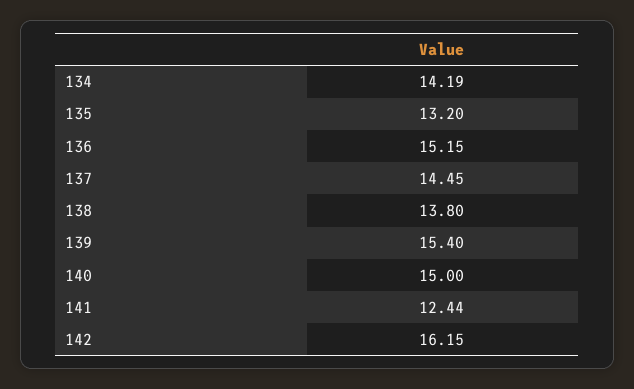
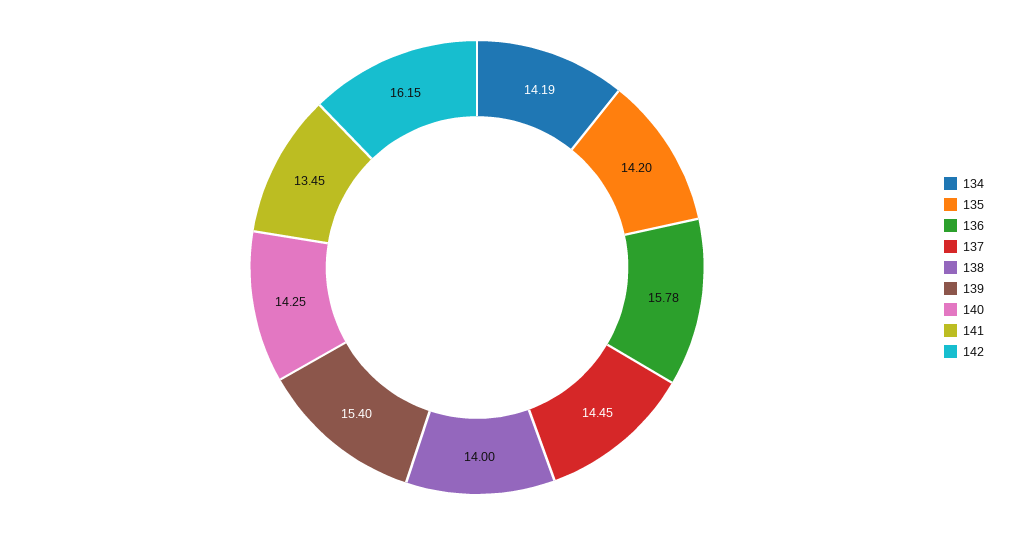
  {
    "134": 14.19,
-   "135": 13.2,
+   "135": 14.2,
-   "136": 15.15,
+   "136": 15.78,
    "137": 14.45,
-   "138": 13.8,
+   "138": 14,
    "139": 15.4,
-   "140": 15,
+   "140": 14.25,
-   "141": 12.44,
+   "141": 13.45,
    "142": 16.15
  }

